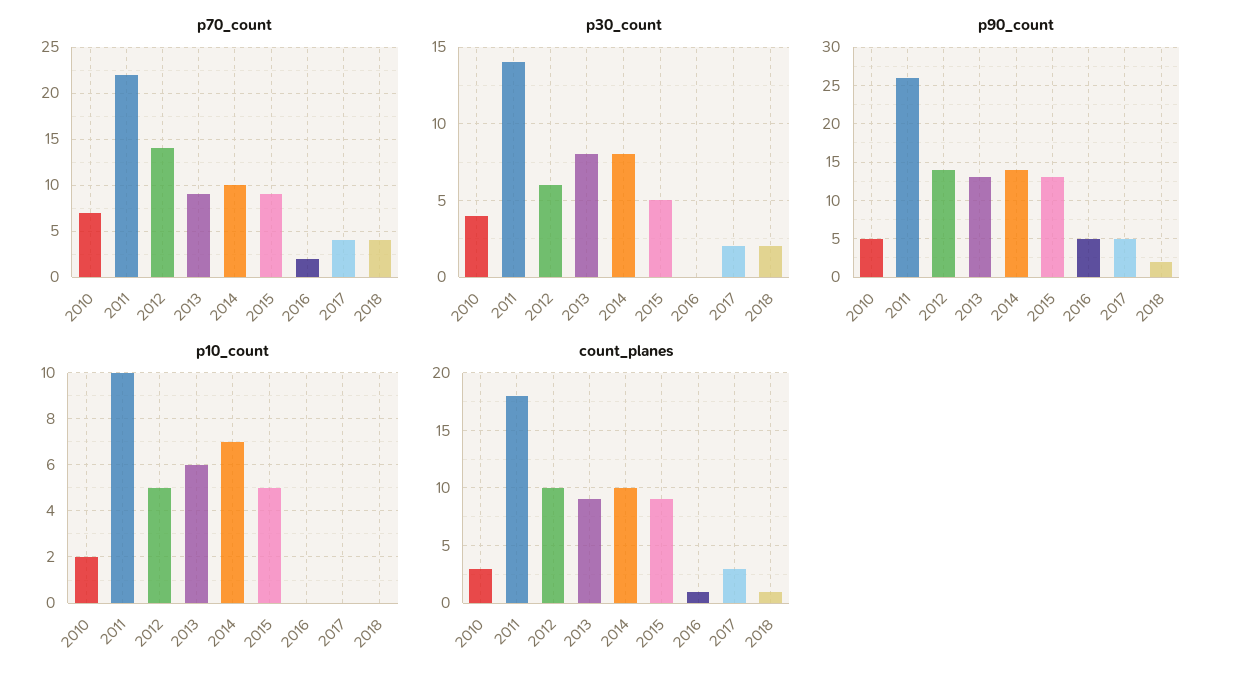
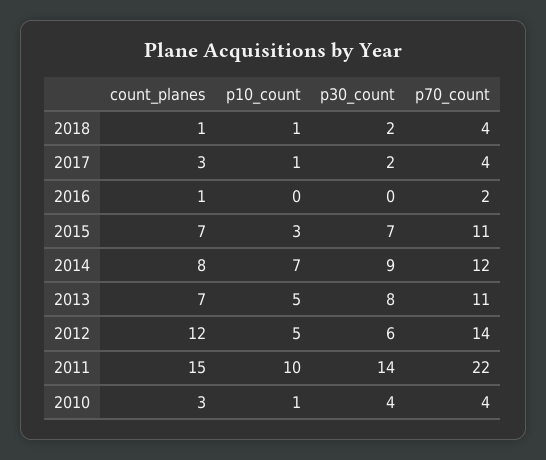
  {
    "p70_count": {
-     "2010": 7,
+     "2010": 4,
      "2011": 22,
      "2012": 14,
-     "2013": 9,
+     "2013": 11,
-     "2014": 10,
+     "2014": 12,
-     "2015": 9,
+     "2015": 11,
      "2016": 2,
      "2017": 4,
      "2018": 4
    },
    "p30_count": {
      "2010": 4,
      "2011": 14,
      "2012": 6,
      "2013": 8,
-     "2014": 8,
+     "2014": 9,
-     "2015": 5,
+     "2015": 7,
      "2016": 0,
      "2017": 2,
      "2018": 2
    },
-   "p90_count": {
-     "2010": 5,
-     "2011": 26,
-     "2012": 14,
-     "2013": 13,
-     "2014": 14,
-     "2015": 13,
-     "2016": 5,
-     "2017": 5,
-     "2018": 2
-   },
    "p10_count": {
-     "2010": 2,
+     "2010": 1,
      "2011": 10,
      "2012": 5,
-     "2013": 6,
+     "2013": 5,
      "2014": 7,
-     "2015": 5,
+     "2015": 3,
      "2016": 0,
-     "2017": 0,
+     "2017": 1,
-     "2018": 0
+     "2018": 1
    },
    "count_planes": {
      "2010": 3,
-     "2011": 18,
+     "2011": 15,
-     "2012": 10,
+     "2012": 12,
-     "2013": 9,
+     "2013": 7,
-     "2014": 10,
+     "2014": 8,
-     "2015": 9,
+     "2015": 7,
      "2016": 1,
      "2017": 3,
      "2018": 1
    }
  }

